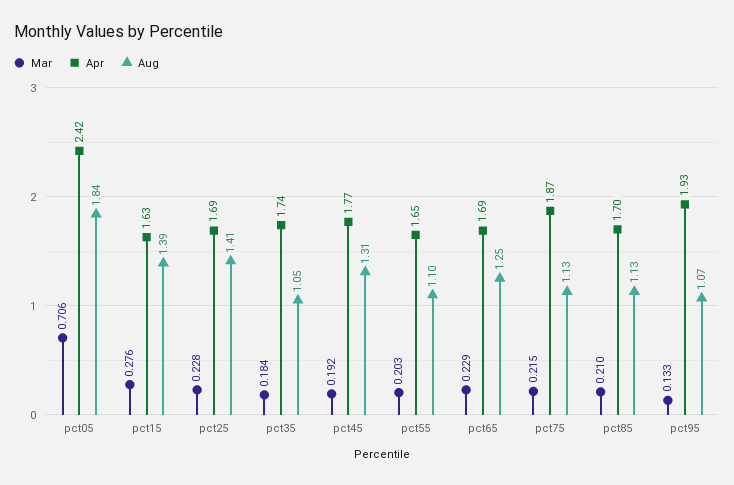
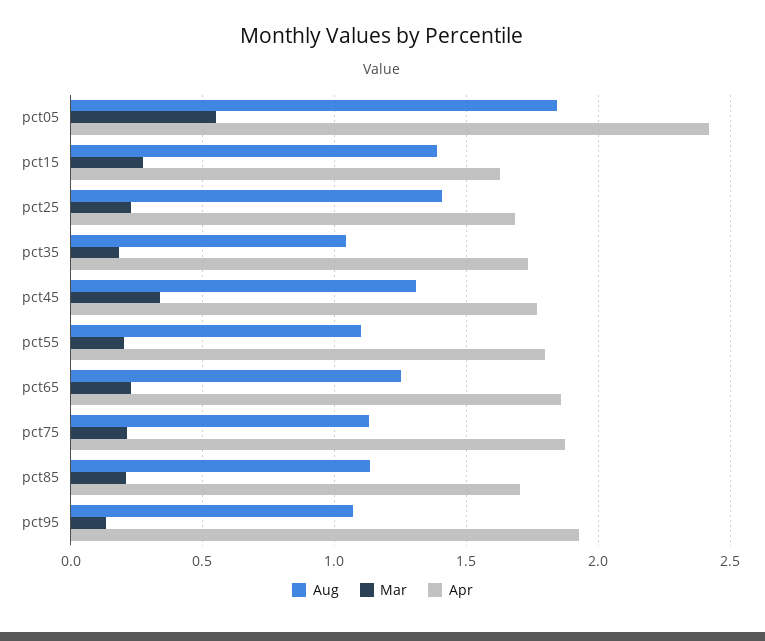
  {
    "Mar": {
-     "pct05": 0.706,
+     "pct05": 0.55,
      "pct15": 0.276,
      "pct25": 0.228,
      "pct35": 0.184,
-     "pct45": 0.192,
+     "pct45": 0.35,
      "pct55": 0.203,
      "pct65": 0.229,
      "pct75": 0.215,
      "pct85": 0.21,
      "pct95": 0.133
    },
    "Apr": {
      "pct05": 2.42,
      "pct15": 1.63,
      "pct25": 1.69,
      "pct35": 1.74,
      "pct45": 1.77,
-     "pct55": 1.65,
+     "pct55": 1.8,
-     "pct65": 1.69,
+     "pct65": 1.85,
      "pct75": 1.87,
      "pct85": 1.7,
      "pct95": 1.93
    },
    "Aug": {
      "pct05": 1.84,
      "pct15": 1.39,
      "pct25": 1.41,
      "pct35": 1.05,
      "pct45": 1.31,
      "pct55": 1.1,
      "pct65": 1.25,
      "pct75": 1.13,
      "pct85": 1.13,
      "pct95": 1.07
    }
  }

